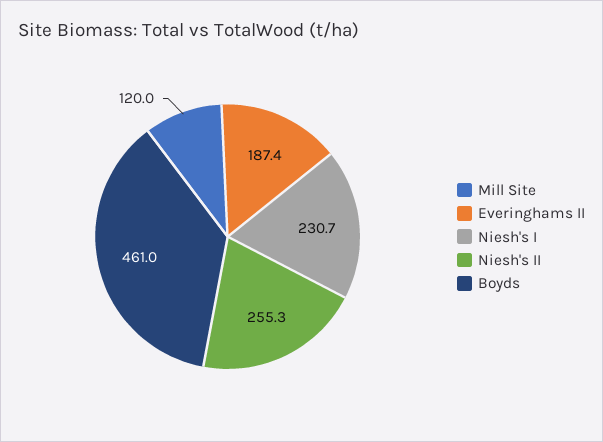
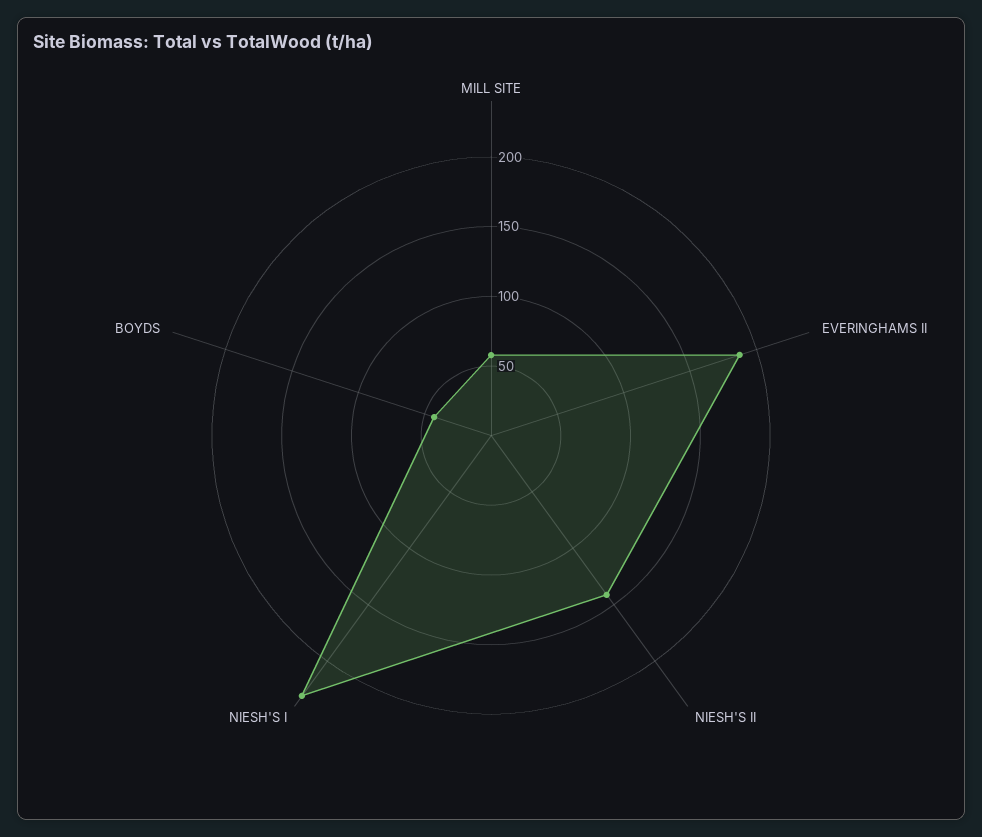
  {
-   "Mill Site": 120,
+   "Mill Site": 60,
    "Everinghams II": 187.4,
    "Niesh's I": 230.7,
-   "Niesh's II": 255.3,
+   "Niesh's II": 140,
-   "Boyds": 461
+   "Boyds": 40
  }

